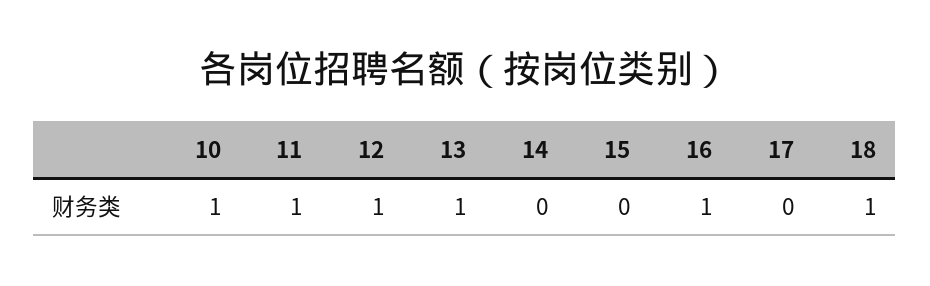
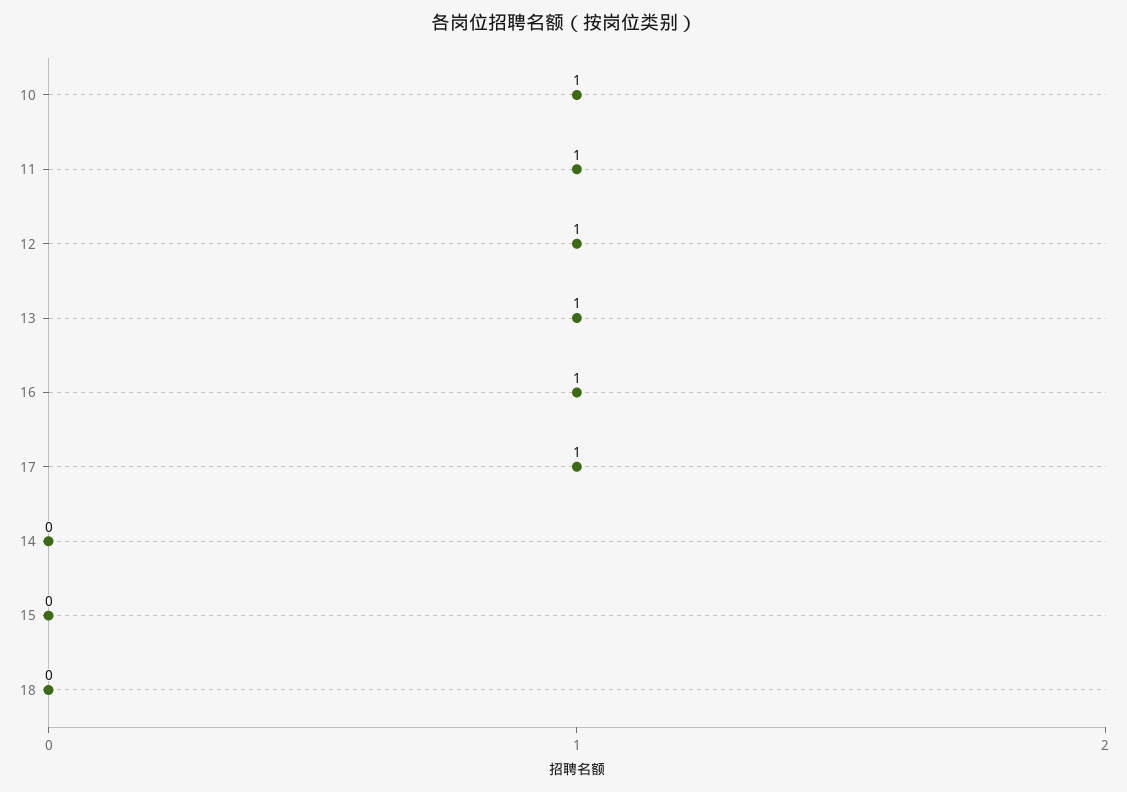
  {
    "10": 1,
    "11": 1,
    "12": 1,
    "13": 1,
    "14": 0,
    "15": 0,
    "16": 1,
-   "17": 0,
+   "17": 1,
-   "18": 1
+   "18": 0
  }

